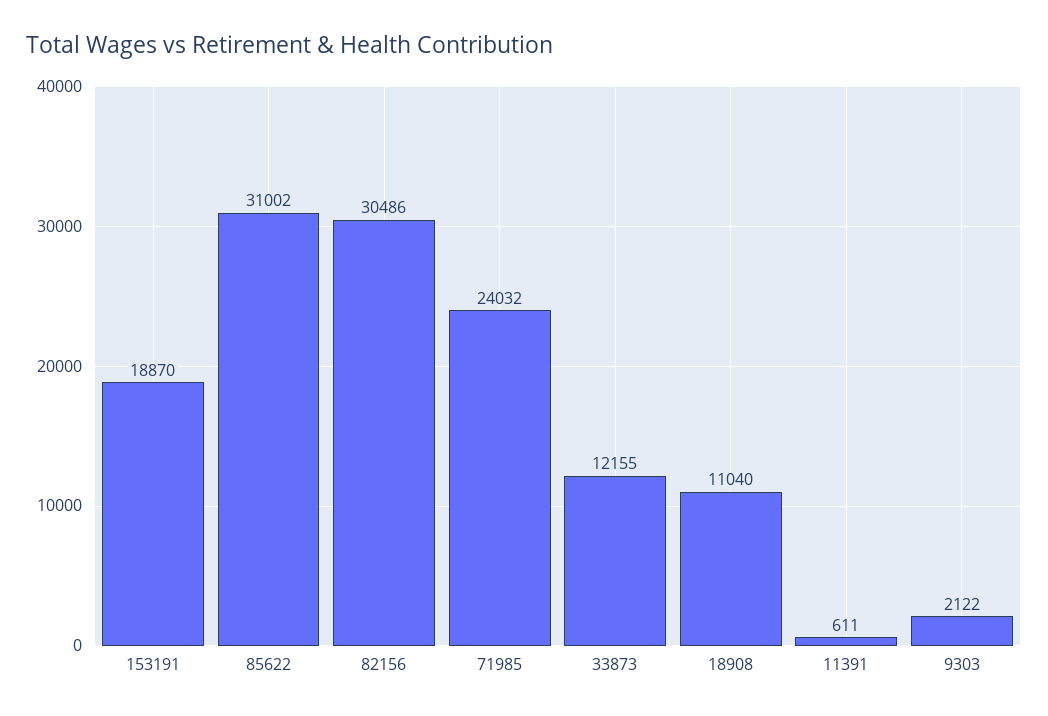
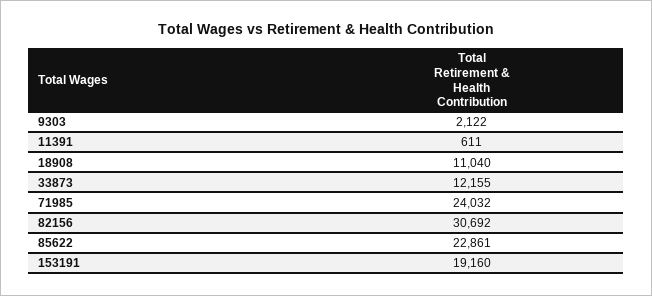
  {
-   "153191": 18870,
+   "153191": 19160,
-   "85622": 31002,
+   "85622": 22861,
-   "82156": 30486,
+   "82156": 30692,
    "71985": 24032,
    "33873": 12155,
    "18908": 11040,
    "11391": 611,
    "9303": 2122
  }

